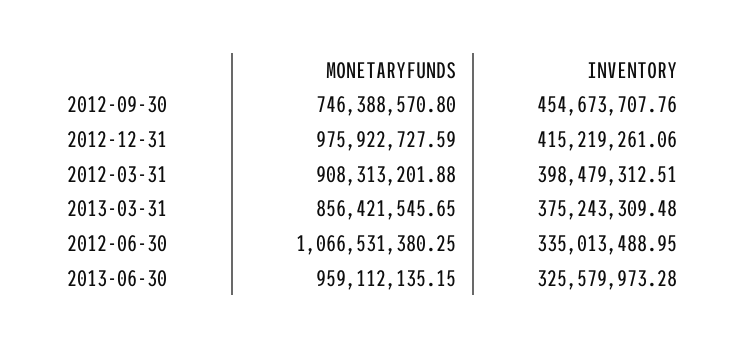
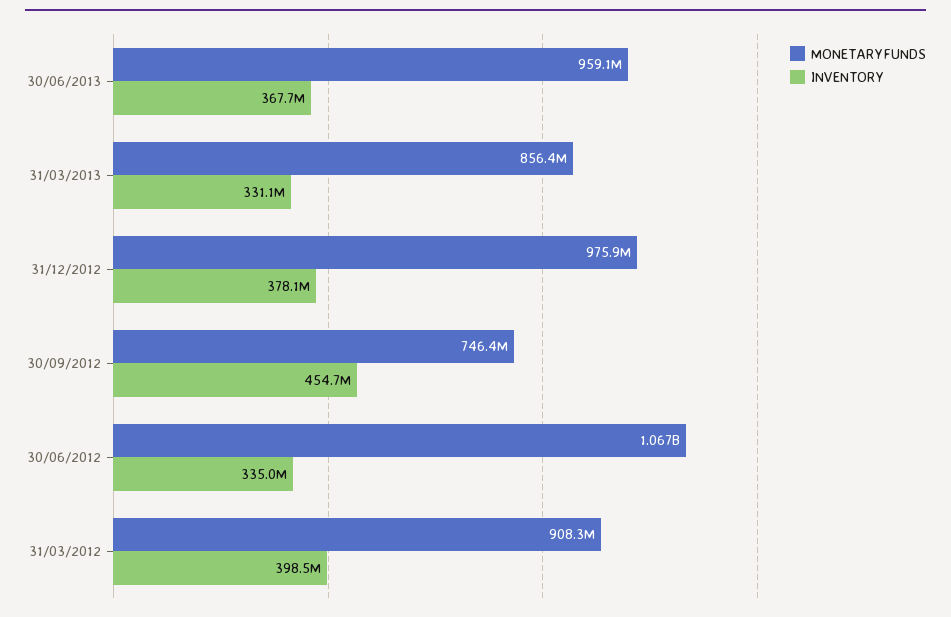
  {
    "MONETARYFUNDS": {
      "2012-09-30": 746388570.8,
      "2012-12-31": 975922727.59,
      "2012-03-31": 908313201.88,
      "2013-03-31": 856421545.65,
      "2012-06-30": 1066531380.25,
      "2013-06-30": 959112135.15
    },
    "INVENTORY": {
      "2012-09-30": 454673707.76,
-     "2012-12-31": 415219261.06,
+     "2012-12-31": 378100000,
      "2012-03-31": 398479312.51,
-     "2013-03-31": 375243309.48,
+     "2013-03-31": 331100000,
      "2012-06-30": 335013488.95,
-     "2013-06-30": 325579973.28
+     "2013-06-30": 367700000
    }
  }

